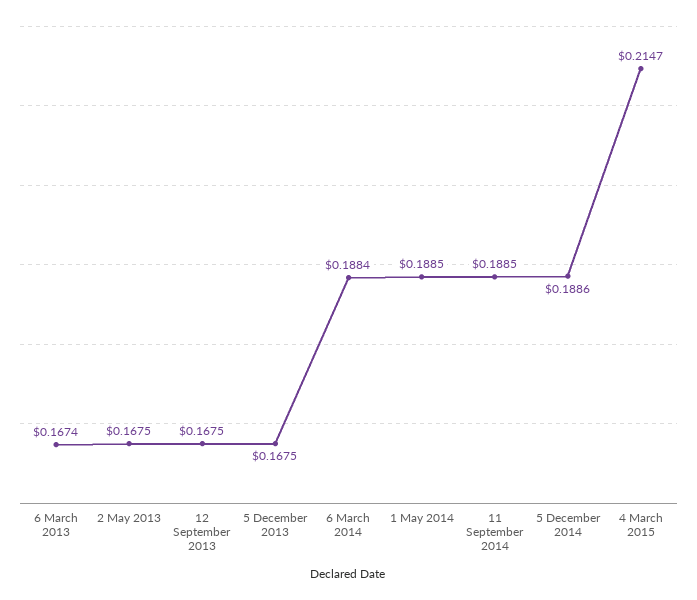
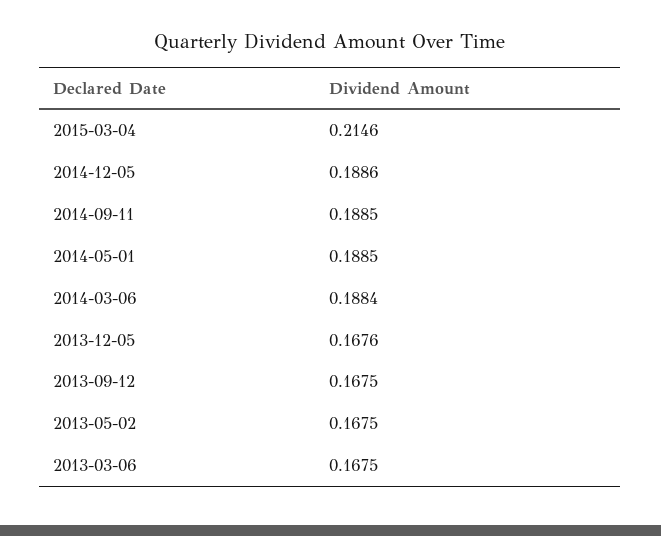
  {
-   "6 March 2013": 0.1674,
+   "6 March 2013": 0.1675,
    "2 May 2013": 0.1675,
    "12 September 2013": 0.1675,
-   "5 December 2013": 0.1675,
+   "5 December 2013": 0.1676,
    "6 March 2014": 0.1884,
    "1 May 2014": 0.1885,
    "11 September 2014": 0.1885,
    "5 December 2014": 0.1886,
-   "4 March 2015": 0.2147
+   "4 March 2015": 0.2146
  }

